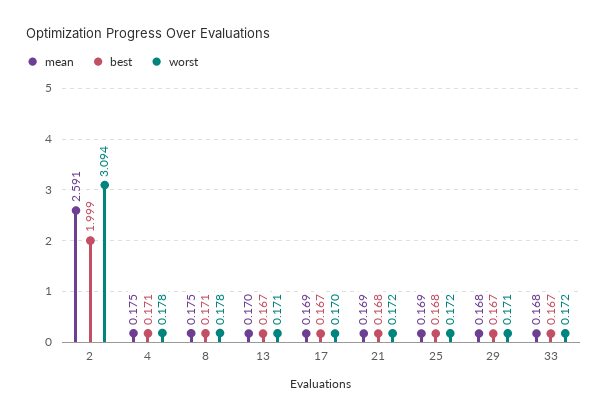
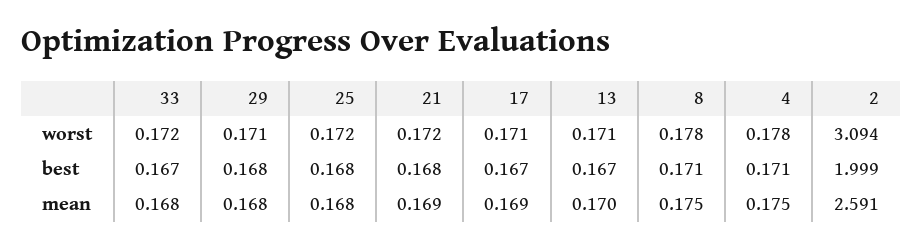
  {
    "mean": {
      "2": 2.591,
      "4": 0.175,
      "8": 0.175,
      "13": 0.17,
      "17": 0.169,
      "21": 0.169,
-     "25": 0.169,
+     "25": 0.168,
      "29": 0.168,
      "33": 0.168
    },
    "best": {
      "2": 1.999,
      "4": 0.171,
      "8": 0.171,
      "13": 0.167,
      "17": 0.167,
      "21": 0.168,
      "25": 0.168,
-     "29": 0.167,
+     "29": 0.168,
      "33": 0.167
    },
    "worst": {
      "2": 3.094,
      "4": 0.178,
      "8": 0.178,
      "13": 0.171,
-     "17": 0.17,
+     "17": 0.171,
      "21": 0.172,
      "25": 0.172,
      "29": 0.171,
      "33": 0.172
    }
  }

